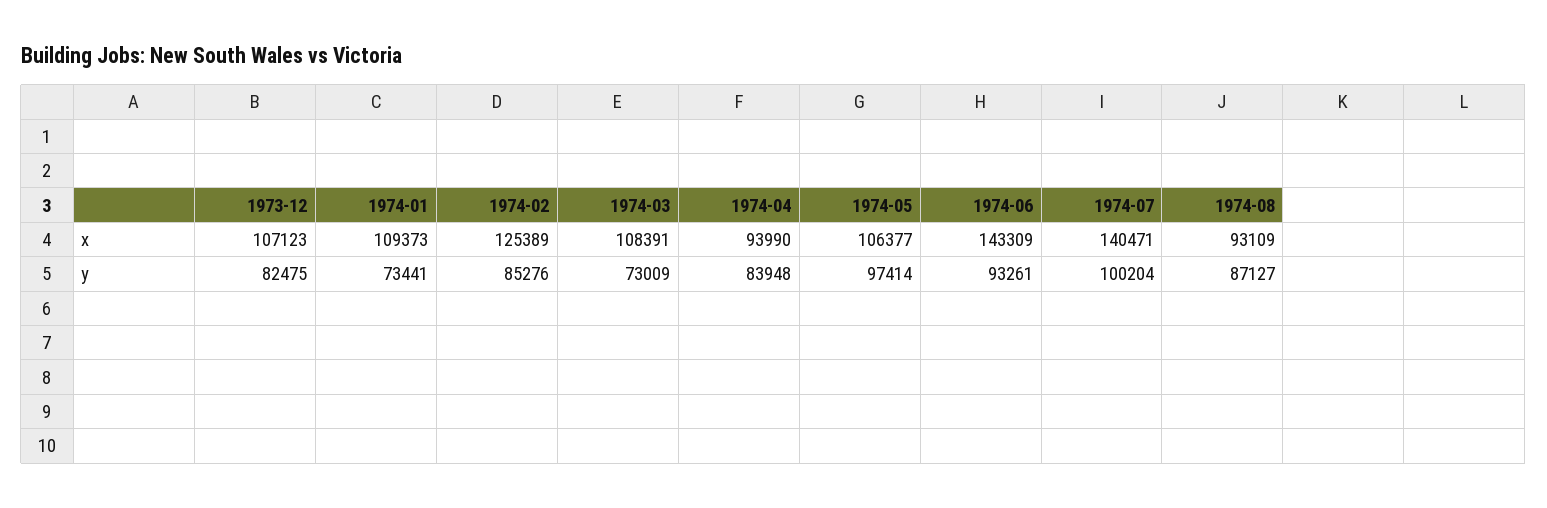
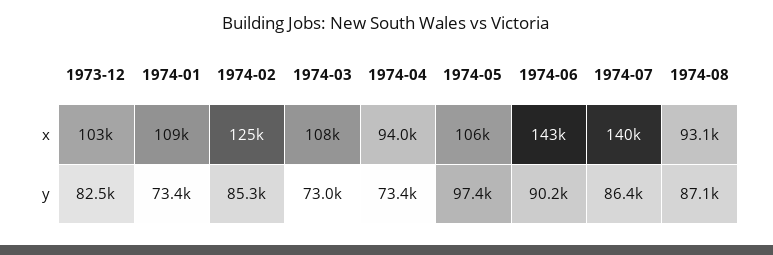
  {
    "1973-12": {
-     "x": 107123,
+     "x": 103000,
      "y": 82475
    },
    "1974-01": {
      "x": 109373,
      "y": 73441
    },
    "1974-02": {
      "x": 125389,
      "y": 85276
    },
    "1974-03": {
      "x": 108391,
      "y": 73009
    },
    "1974-04": {
      "x": 93990,
-     "y": 83948
+     "y": 73400
    },
    "1974-05": {
      "x": 106377,
      "y": 97414
    },
    "1974-06": {
      "x": 143309,
-     "y": 93261
+     "y": 90200
    },
    "1974-07": {
      "x": 140471,
-     "y": 100204
+     "y": 86400
    },
    "1974-08": {
      "x": 93109,
      "y": 87127
    }
  }

